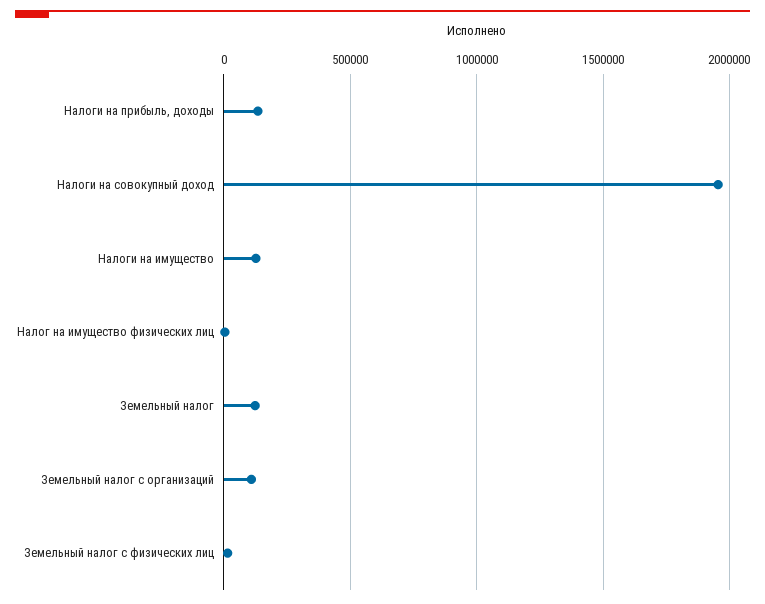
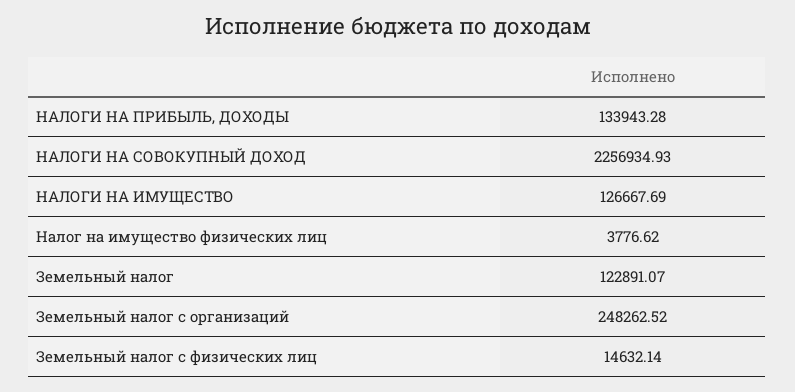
  {
    "Налоги на прибыль, доходы": 133943.28,
-   "Налоги на совокупный доход": 1950000,
+   "Налоги на совокупный доход": 2256934.93,
    "Налоги на имущество": 126667.69,
    "Налог на имущество физических лиц": 3776.62,
    "Земельный налог": 122891.07,
-   "Земельный налог с организаций": 100000,
+   "Земельный налог с организаций": 248262.52,
    "Земельный налог с физических лиц": 14632.14
  }

